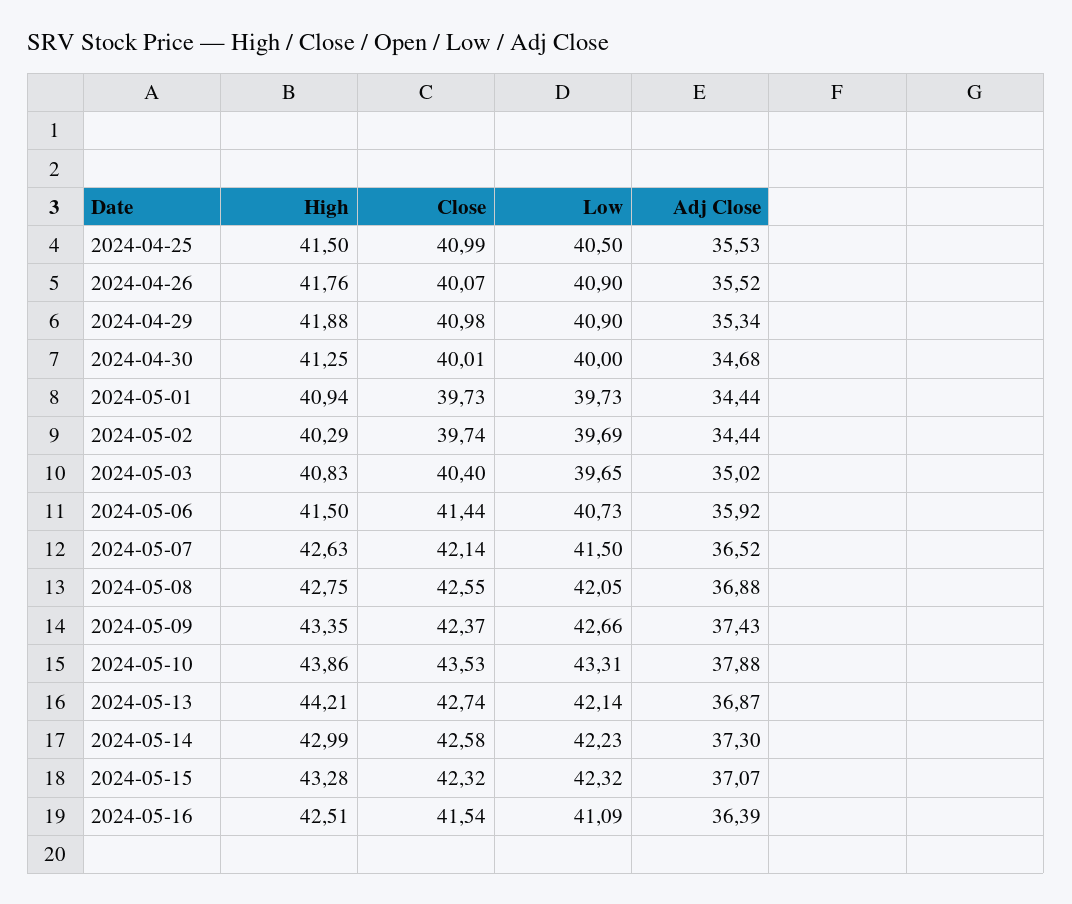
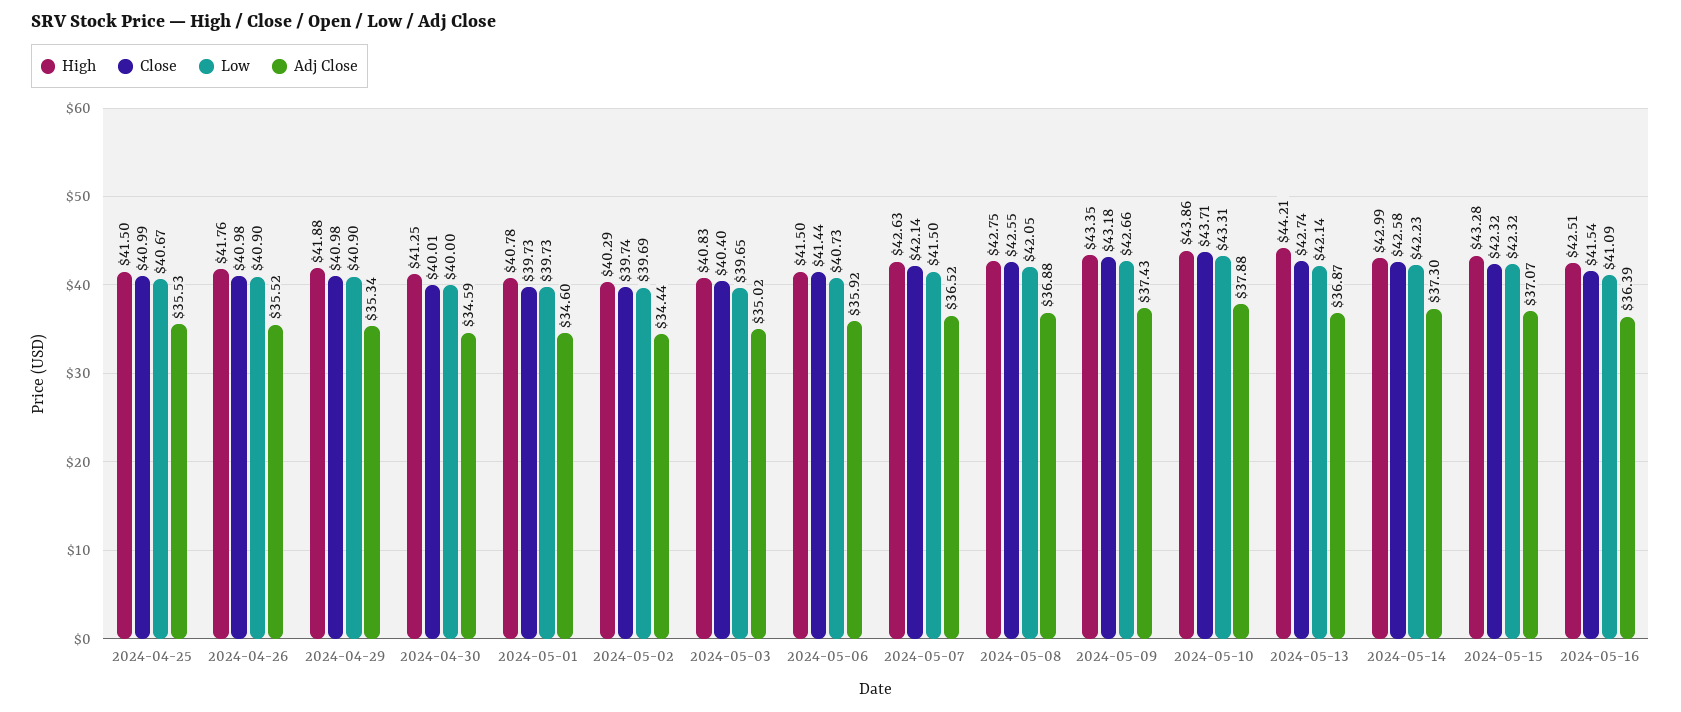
  {
    "High": {
      "2024-04-25": 41.5,
      "2024-04-26": 41.76,
      "2024-04-29": 41.88,
      "2024-04-30": 41.25,
-     "2024-05-01": 40.94,
+     "2024-05-01": 40.78,
      "2024-05-02": 40.29,
      "2024-05-03": 40.83,
      "2024-05-06": 41.5,
      "2024-05-07": 42.63,
      "2024-05-08": 42.75,
      "2024-05-09": 43.35,
      "2024-05-10": 43.86,
      "2024-05-13": 44.21,
      "2024-05-14": 42.99,
      "2024-05-15": 43.28,
      "2024-05-16": 42.51
    },
    "Close": {
      "2024-04-25": 40.99,
-     "2024-04-26": 40.07,
+     "2024-04-26": 40.98,
      "2024-04-29": 40.98,
      "2024-04-30": 40.01,
      "2024-05-01": 39.73,
      "2024-05-02": 39.74,
      "2024-05-03": 40.4,
      "2024-05-06": 41.44,
      "2024-05-07": 42.14,
      "2024-05-08": 42.55,
-     "2024-05-09": 42.37,
+     "2024-05-09": 43.18,
-     "2024-05-10": 43.53,
+     "2024-05-10": 43.71,
      "2024-05-13": 42.74,
      "2024-05-14": 42.58,
      "2024-05-15": 42.32,
      "2024-05-16": 41.54
    },
    "Low": {
-     "2024-04-25": 40.5,
+     "2024-04-25": 40.67,
      "2024-04-26": 40.9,
      "2024-04-29": 40.9,
      "2024-04-30": 40,
      "2024-05-01": 39.73,
      "2024-05-02": 39.69,
      "2024-05-03": 39.65,
      "2024-05-06": 40.73,
      "2024-05-07": 41.5,
      "2024-05-08": 42.05,
      "2024-05-09": 42.66,
      "2024-05-10": 43.31,
      "2024-05-13": 42.14,
      "2024-05-14": 42.23,
      "2024-05-15": 42.32,
      "2024-05-16": 41.09
    },
    "Adj Close": {
      "2024-04-25": 35.53,
      "2024-04-26": 35.52,
      "2024-04-29": 35.34,
-     "2024-04-30": 34.68,
+     "2024-04-30": 34.59,
-     "2024-05-01": 34.44,
+     "2024-05-01": 34.6,
      "2024-05-02": 34.44,
      "2024-05-03": 35.02,
      "2024-05-06": 35.92,
      "2024-05-07": 36.52,
      "2024-05-08": 36.88,
      "2024-05-09": 37.43,
      "2024-05-10": 37.88,
      "2024-05-13": 36.87,
      "2024-05-14": 37.3,
      "2024-05-15": 37.07,
      "2024-05-16": 36.39
    }
  }

